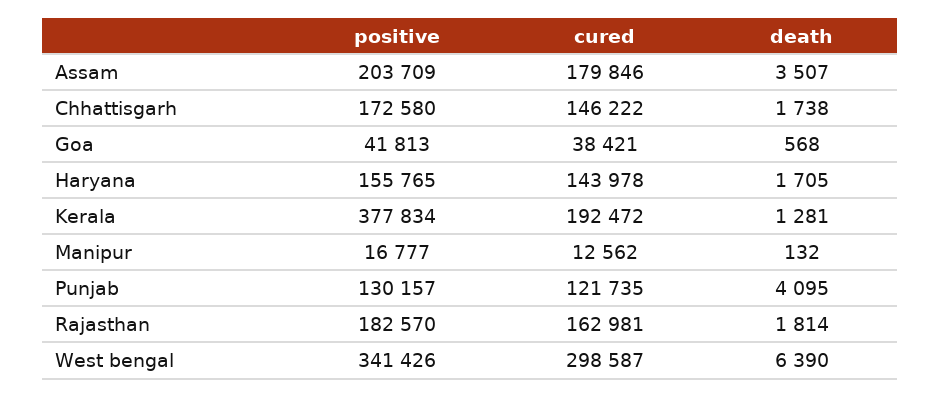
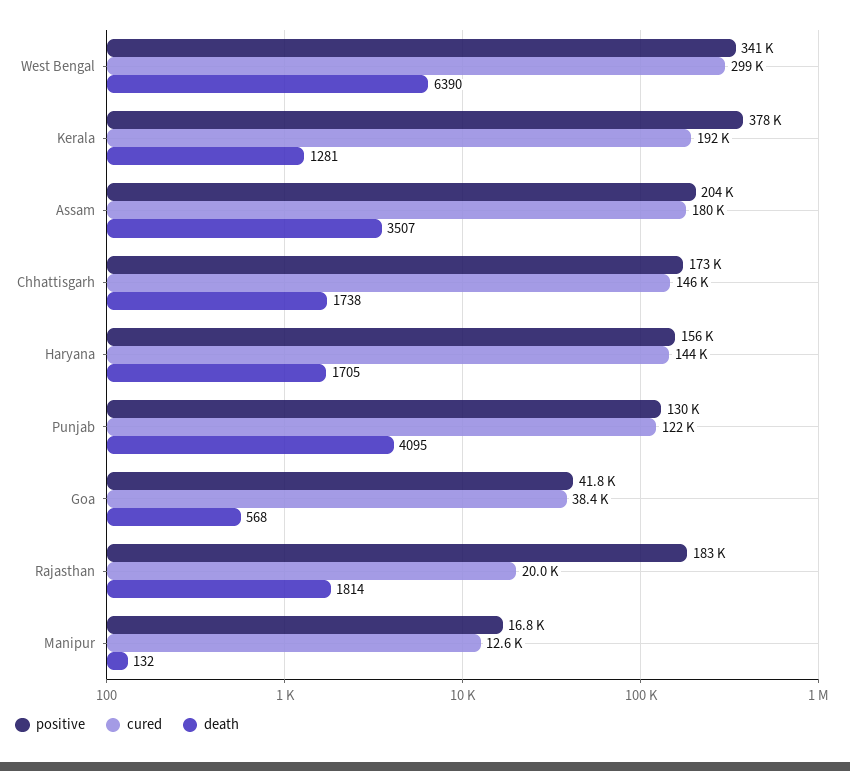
  {
    "positive": {
      "Assam": 203709,
      "Chhattisgarh": 172580,
      "Goa": 41813,
      "Haryana": 155765,
      "Kerala": 377834,
      "Manipur": 16777,
      "Punjab": 130157,
      "Rajasthan": 182570,
      "West bengal": 341426
    },
    "cured": {
      "Assam": 179846,
      "Chhattisgarh": 146222,
      "Goa": 38421,
      "Haryana": 143978,
      "Kerala": 192472,
      "Manipur": 12562,
      "Punjab": 121735,
-     "Rajasthan": 162981,
+     "Rajasthan": 20000,
      "West bengal": 298587
    },
    "death": {
      "Assam": 3507,
      "Chhattisgarh": 1738,
      "Goa": 568,
      "Haryana": 1705,
      "Kerala": 1281,
      "Manipur": 132,
      "Punjab": 4095,
      "Rajasthan": 1814,
      "West bengal": 6390
    }
  }

